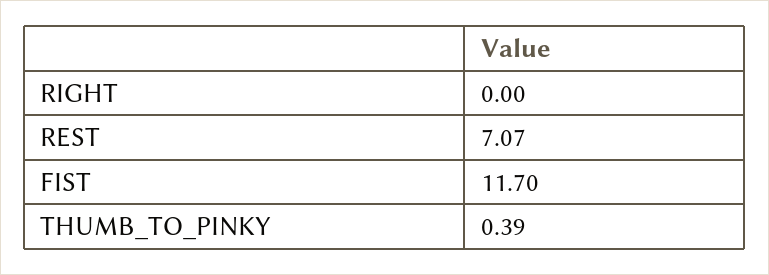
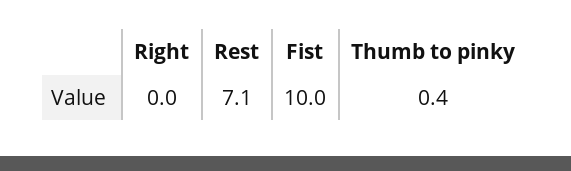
  {
    "RIGHT": 0,
    "REST": 7.07,
-   "FIST": 11.7,
+   "FIST": 10,
    "THUMB_TO_PINKY": 0.39
  }

